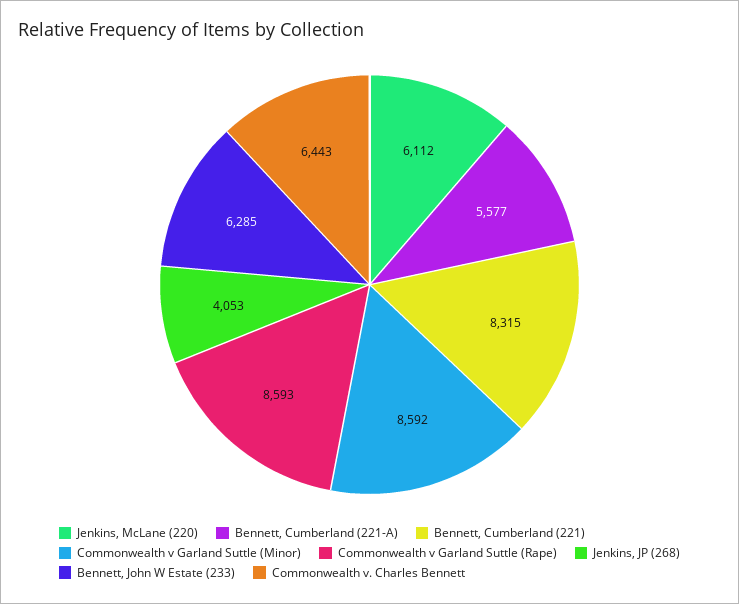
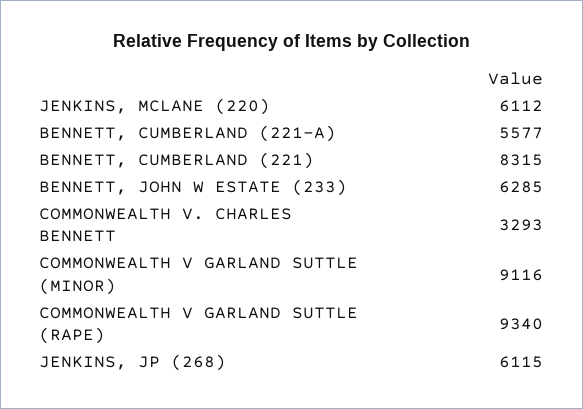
  {
    "Jenkins, McLane (220)": 6112,
    "Bennett, Cumberland (221-A)": 5577,
    "Bennett, Cumberland (221)": 8315,
-   "Commonwealth v Garland Suttle (Minor)": 8592,
+   "Commonwealth v Garland Suttle (Minor)": 9116,
-   "Commonwealth v Garland Suttle (Rape)": 8593,
+   "Commonwealth v Garland Suttle (Rape)": 9340,
-   "Jenkins, JP (268)": 4053,
+   "Jenkins, JP (268)": 6115,
    "Bennett, John W Estate (233)": 6285,
-   "Commonwealth v. Charles Bennett": 6443
+   "Commonwealth v. Charles Bennett": 3293
  }

